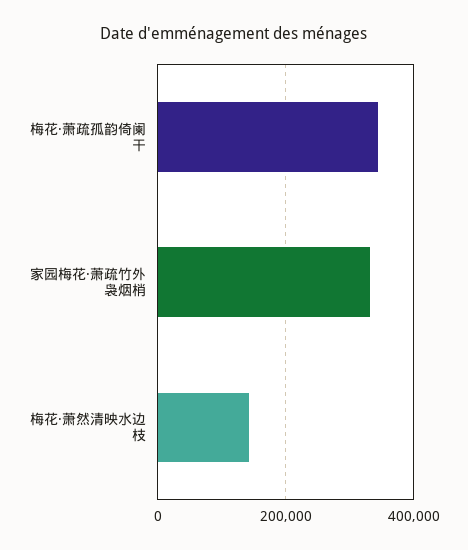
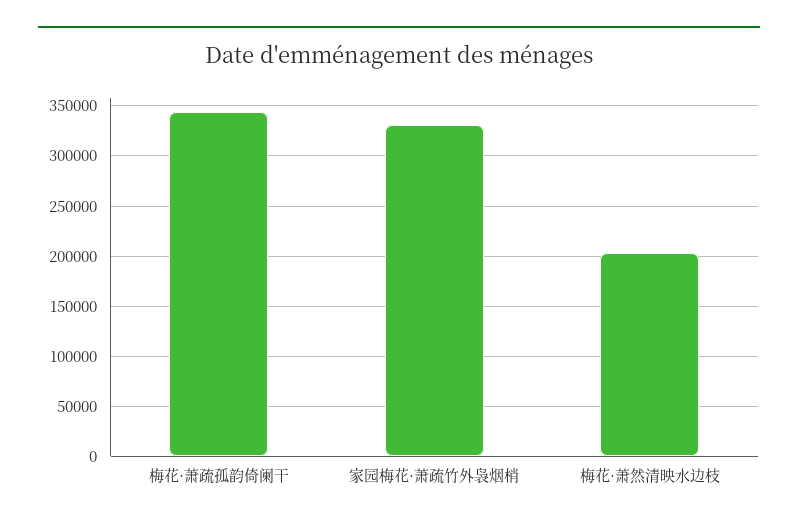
  {
    "梅花·萧疏孤韵倚阑干": 340000,
    "家园梅花·萧疏竹外袅烟梢": 330000,
-   "梅花·萧然清映水边枝": 140000
+   "梅花·萧然清映水边枝": 200000
  }

